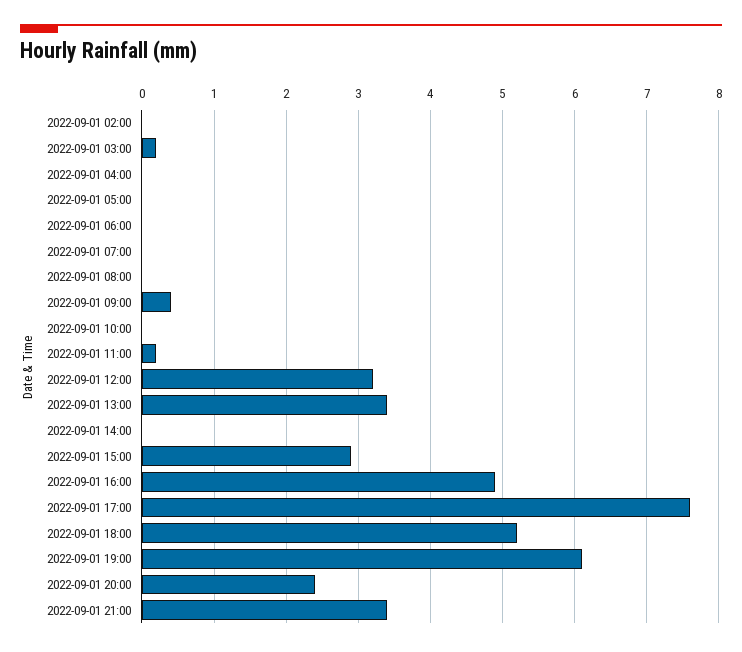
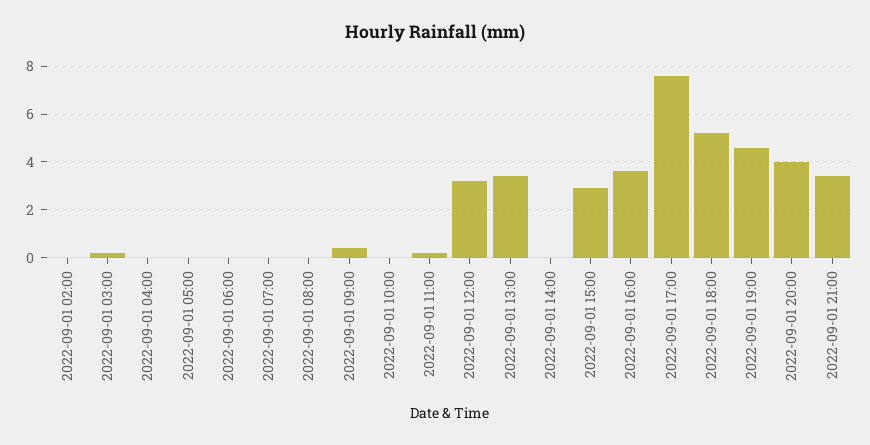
  {
    "2022-09-01 02:00": 0,
    "2022-09-01 03:00": 0.2,
    "2022-09-01 04:00": 0,
    "2022-09-01 05:00": 0,
    "2022-09-01 06:00": 0,
    "2022-09-01 07:00": 0,
    "2022-09-01 08:00": 0,
    "2022-09-01 09:00": 0.4,
    "2022-09-01 10:00": 0,
    "2022-09-01 11:00": 0.2,
    "2022-09-01 12:00": 3.2,
    "2022-09-01 13:00": 3.4,
    "2022-09-01 14:00": 0,
    "2022-09-01 15:00": 2.9,
-   "2022-09-01 16:00": 4.9,
+   "2022-09-01 16:00": 3.5,
    "2022-09-01 17:00": 7.6,
    "2022-09-01 18:00": 5.2,
-   "2022-09-01 19:00": 6.1,
+   "2022-09-01 19:00": 4.5,
-   "2022-09-01 20:00": 2.4,
+   "2022-09-01 20:00": 4,
    "2022-09-01 21:00": 3.4
  }

